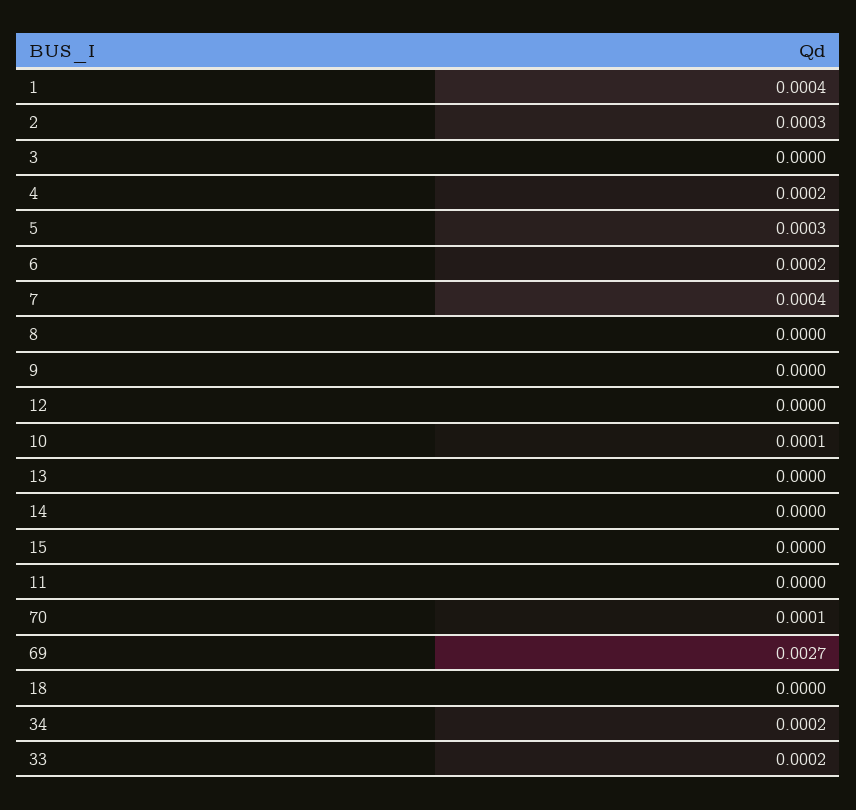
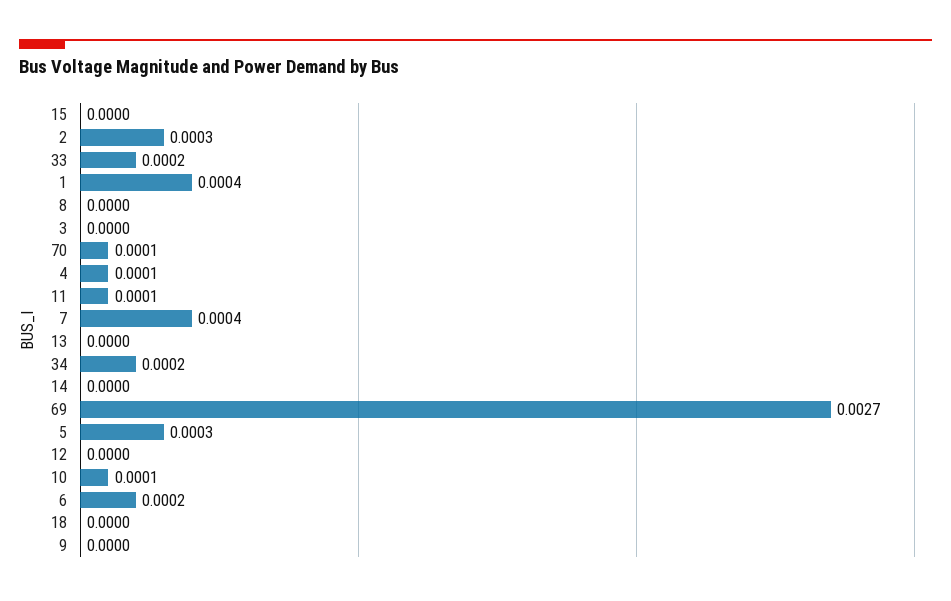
  {
    "1": 0.0004,
    "2": 0.0003,
    "3": 0,
-   "4": 0.0002,
+   "4": 0.0001,
    "5": 0.0003,
    "6": 0.0002,
    "7": 0.0004,
    "8": 0,
    "9": 0,
    "12": 0,
    "10": 0.0001,
    "13": 0,
    "14": 0,
    "15": 0,
-   "11": 0,
+   "11": 0.0001,
    "70": 0.0001,
    "69": 0.0027,
    "18": 0,
    "34": 0.0002,
    "33": 0.0002
  }

